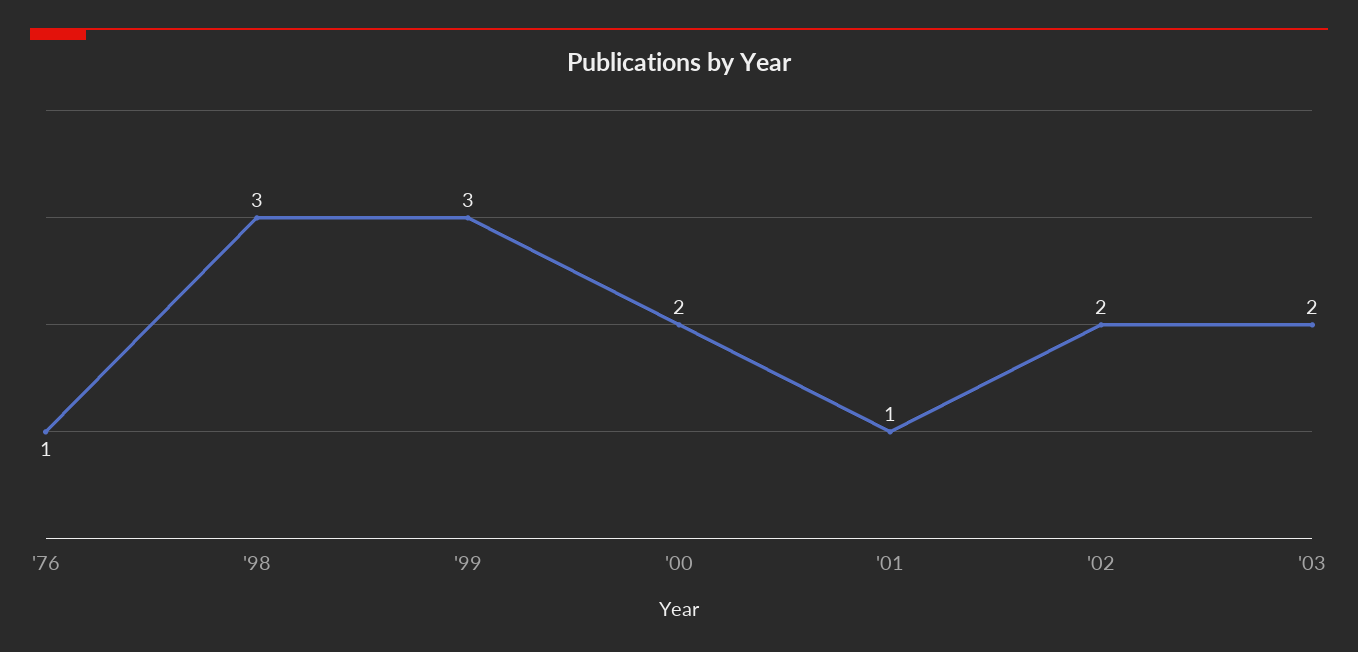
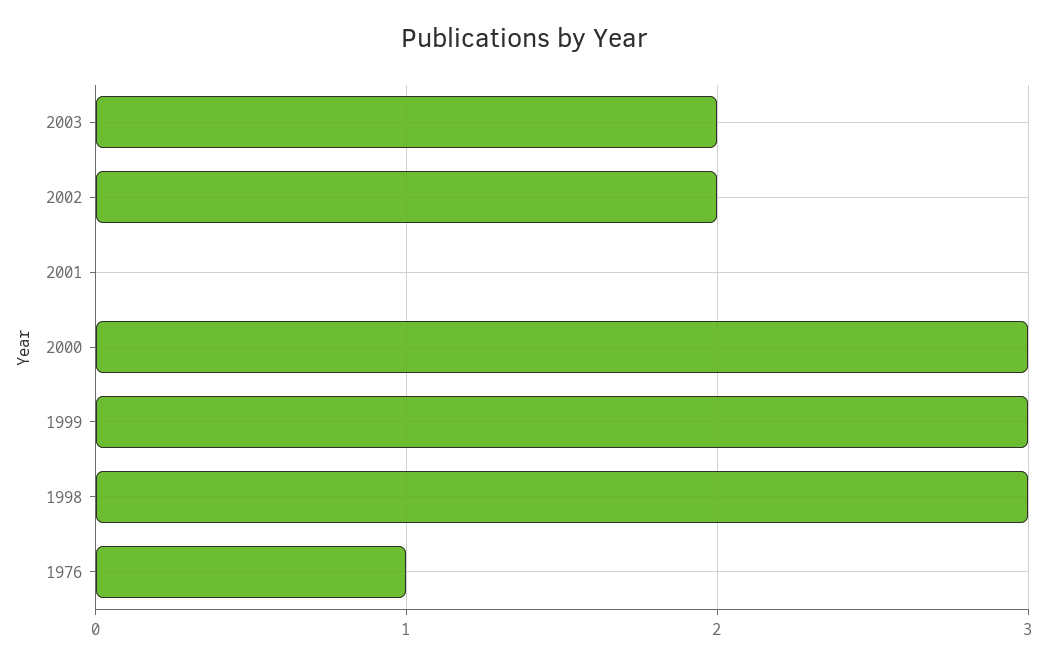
  {
    "'76": 1,
    "'98": 3,
    "'99": 3,
-   "'00": 2,
+   "'00": 3,
-   "'01": 1,
+   "'01": 0,
    "'02": 2,
    "'03": 2
  }

